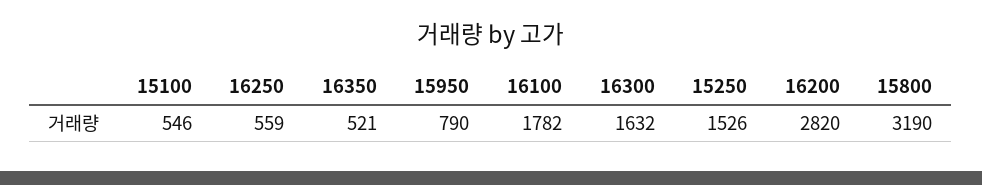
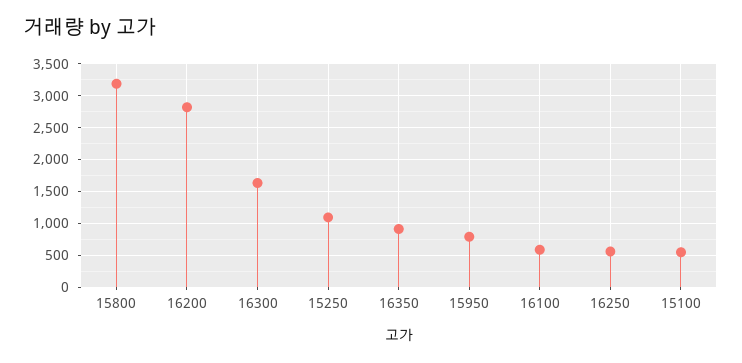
  {
    "15100": 546,
    "16250": 559,
-   "16350": 521,
+   "16350": 900,
    "15950": 790,
-   "16100": 1782,
+   "16100": 600,
    "16300": 1632,
-   "15250": 1526,
+   "15250": 1100,
    "16200": 2820,
    "15800": 3190
  }

